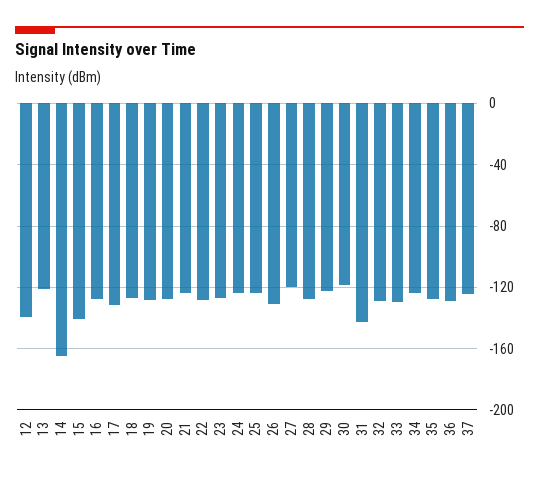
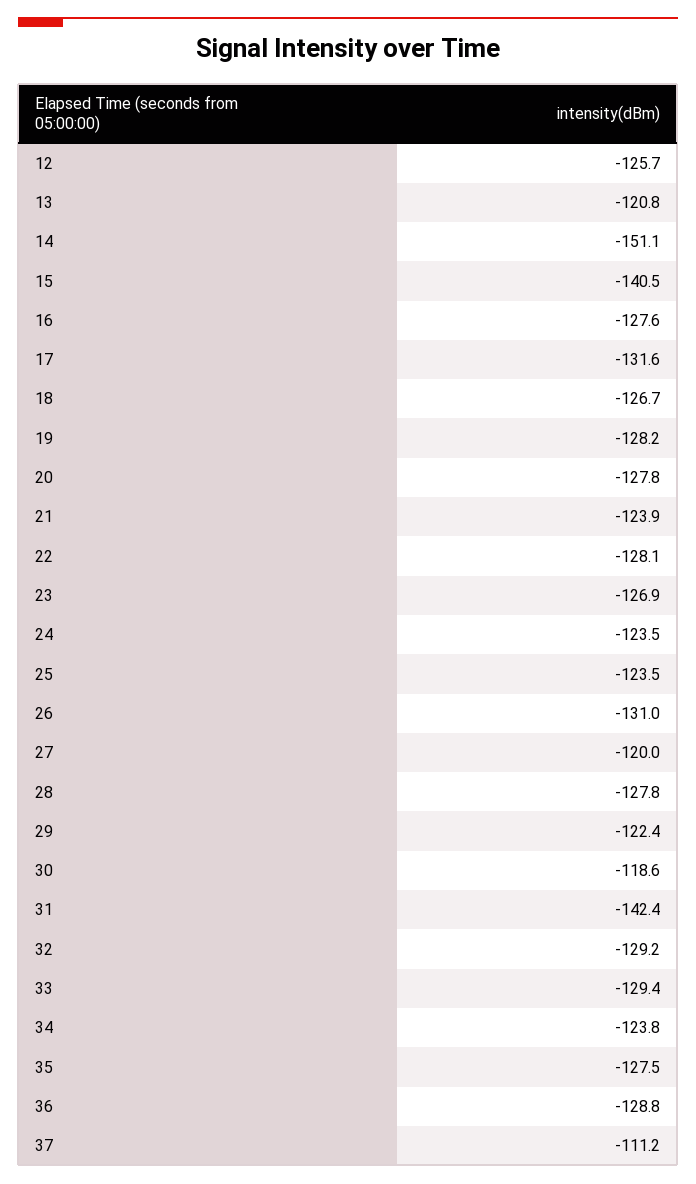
  {
-   "12": -140,
+   "12": -125.7,
    "13": -120.8,
-   "14": -165,
+   "14": -151.1,
    "15": -140.5,
    "16": -127.6,
    "17": -131.6,
    "18": -126.7,
    "19": -128.2,
    "20": -127.8,
    "21": -123.9,
    "22": -128.1,
    "23": -126.9,
    "24": -123.5,
    "25": -123.5,
    "26": -131,
    "27": -120,
    "28": -127.8,
    "29": -122.4,
    "30": -118.6,
    "31": -142.4,
    "32": -129.2,
    "33": -129.4,
    "34": -123.8,
    "35": -127.5,
    "36": -128.8,
-   "37": -125
+   "37": -111.2
  }

